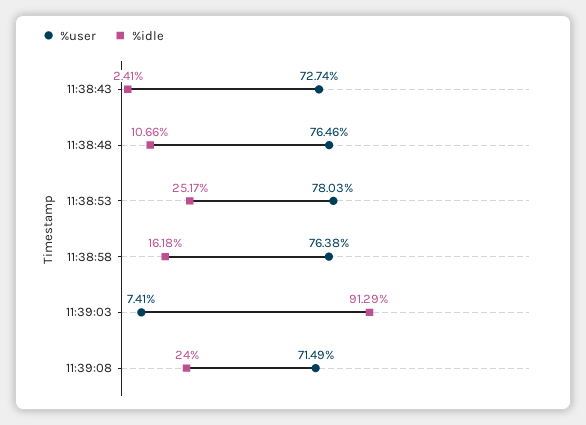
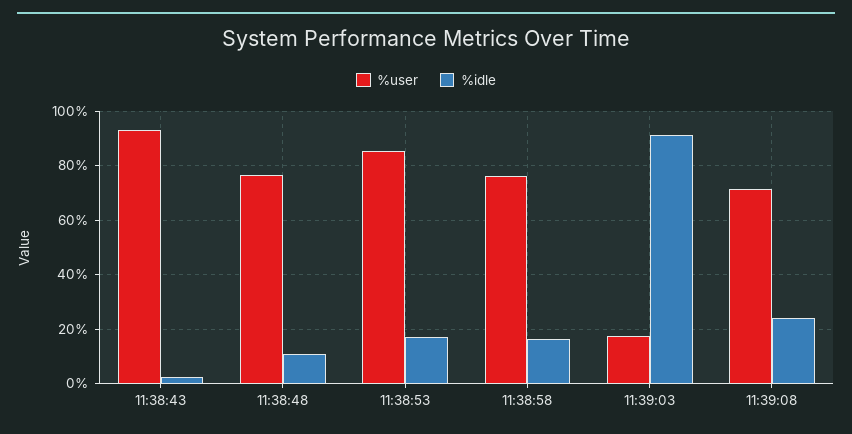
  {
    "%user": {
-     "11:38:43": 72.74,
+     "11:38:43": 92.5,
      "11:38:48": 76.46,
-     "11:38:53": 78.03,
+     "11:38:53": 85,
      "11:38:58": 76.38,
-     "11:39:03": 7.41,
+     "11:39:03": 17.5,
      "11:39:08": 71.49
    },
    "%idle": {
      "11:38:43": 2.41,
      "11:38:48": 10.66,
-     "11:38:53": 25.17,
+     "11:38:53": 17.5,
      "11:38:58": 16.18,
      "11:39:03": 91.29,
      "11:39:08": 24
    }
  }

